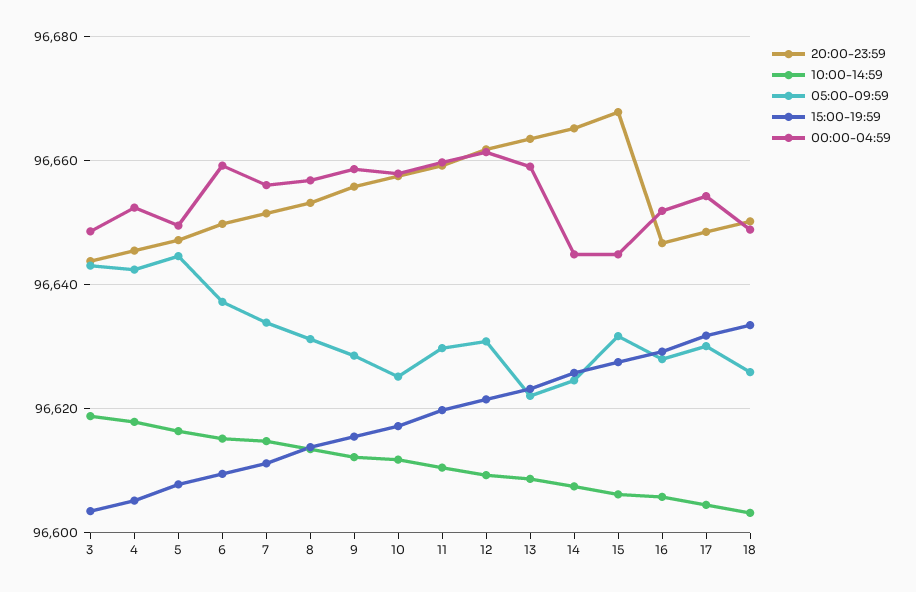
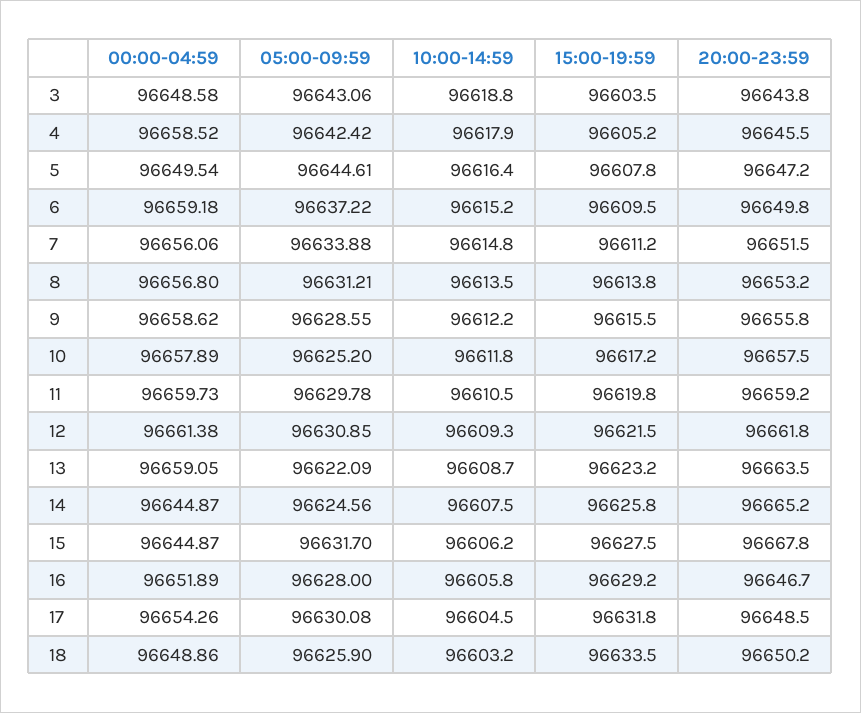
  {
    "20:00-23:59": {
      "3": 96643.8,
      "4": 96645.5,
      "5": 96647.2,
      "6": 96649.8,
      "7": 96651.5,
      "8": 96653.2,
      "9": 96655.8,
      "10": 96657.5,
      "11": 96659.2,
      "12": 96661.8,
      "13": 96663.5,
      "14": 96665.2,
      "15": 96667.8,
      "16": 96646.7,
      "17": 96648.5,
      "18": 96650.2
    },
    "10:00-14:59": {
      "3": 96618.8,
      "4": 96617.9,
      "5": 96616.4,
      "6": 96615.2,
      "7": 96614.8,
      "8": 96613.5,
      "9": 96612.2,
      "10": 96611.8,
      "11": 96610.5,
      "12": 96609.3,
      "13": 96608.7,
      "14": 96607.5,
      "15": 96606.2,
      "16": 96605.8,
      "17": 96604.5,
      "18": 96603.2
    },
    "05:00-09:59": {
      "3": 96643.06,
      "4": 96642.42,
      "5": 96644.61,
      "6": 96637.22,
      "7": 96633.88,
      "8": 96631.21,
      "9": 96628.55,
      "10": 96625.2,
      "11": 96629.78,
      "12": 96630.85,
      "13": 96622.09,
      "14": 96624.56,
      "15": 96631.7,
      "16": 96628,
      "17": 96630.08,
      "18": 96625.9
    },
    "15:00-19:59": {
      "3": 96603.5,
      "4": 96605.2,
      "5": 96607.8,
      "6": 96609.5,
      "7": 96611.2,
      "8": 96613.8,
      "9": 96615.5,
      "10": 96617.2,
      "11": 96619.8,
      "12": 96621.5,
      "13": 96623.2,
      "14": 96625.8,
      "15": 96627.5,
      "16": 96629.2,
      "17": 96631.8,
      "18": 96633.5
    },
    "00:00-04:59": {
      "3": 96648.58,
-     "4": 96652,
+     "4": 96658.52,
      "5": 96649.54,
      "6": 96659.18,
      "7": 96656.06,
      "8": 96656.8,
      "9": 96658.62,
      "10": 96657.89,
      "11": 96659.73,
      "12": 96661.38,
      "13": 96659.05,
      "14": 96644.87,
      "15": 96644.87,
      "16": 96651.89,
      "17": 96654.26,
      "18": 96648.86
    }
  }

